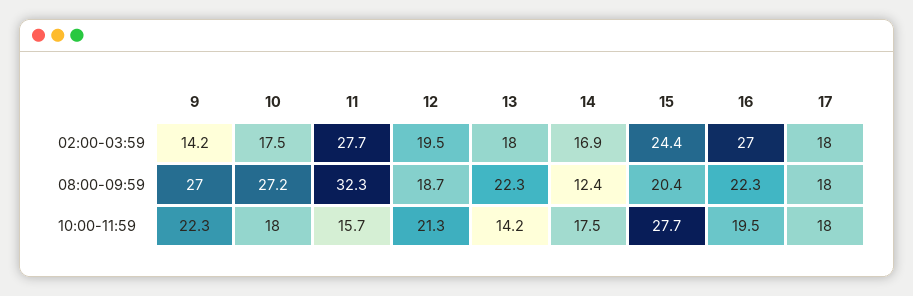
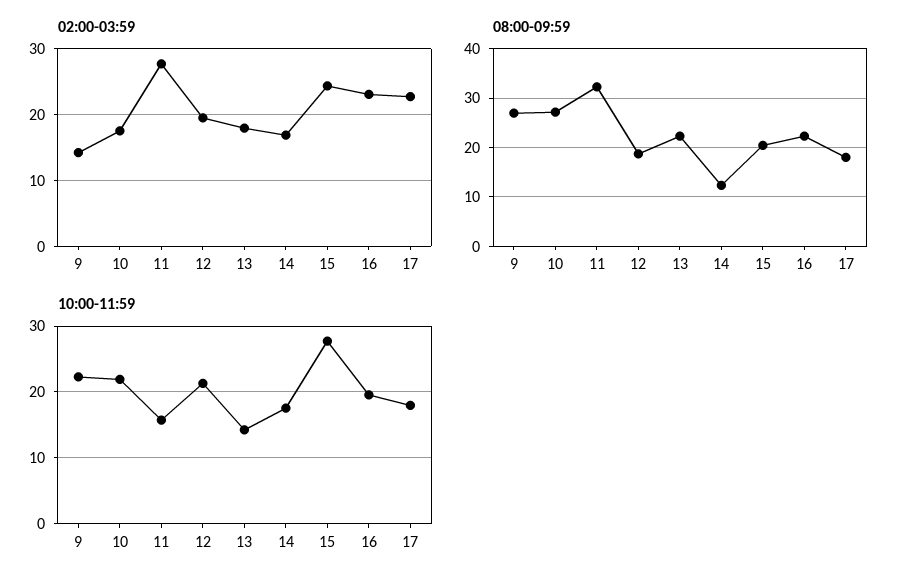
  {
    "02:00-03:59": {
      "9": 14.2,
      "10": 17.5,
      "11": 27.7,
      "12": 19.5,
      "13": 18,
      "14": 16.9,
      "15": 24.4,
-     "16": 27,
+     "16": 23,
-     "17": 18
+     "17": 23
    },
    "08:00-09:59": {
      "9": 27,
      "10": 27.2,
      "11": 32.3,
      "12": 18.7,
      "13": 22.3,
      "14": 12.4,
      "15": 20.4,
      "16": 22.3,
      "17": 18
    },
    "10:00-11:59": {
      "9": 22.3,
-     "10": 18,
+     "10": 22,
      "11": 15.7,
      "12": 21.3,
      "13": 14.2,
      "14": 17.5,
      "15": 27.7,
      "16": 19.5,
      "17": 18
    }
  }

